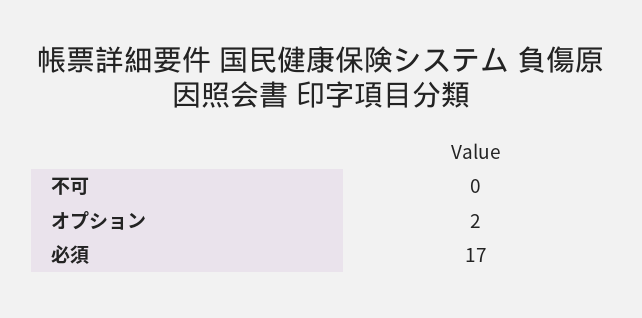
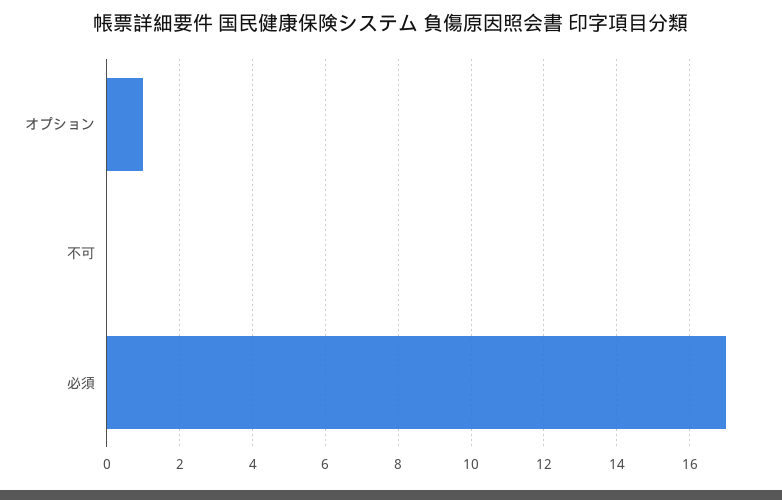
  {
    "不可": 0,
-   "オプション": 2,
+   "オプション": 1,
    "必須": 17
  }

